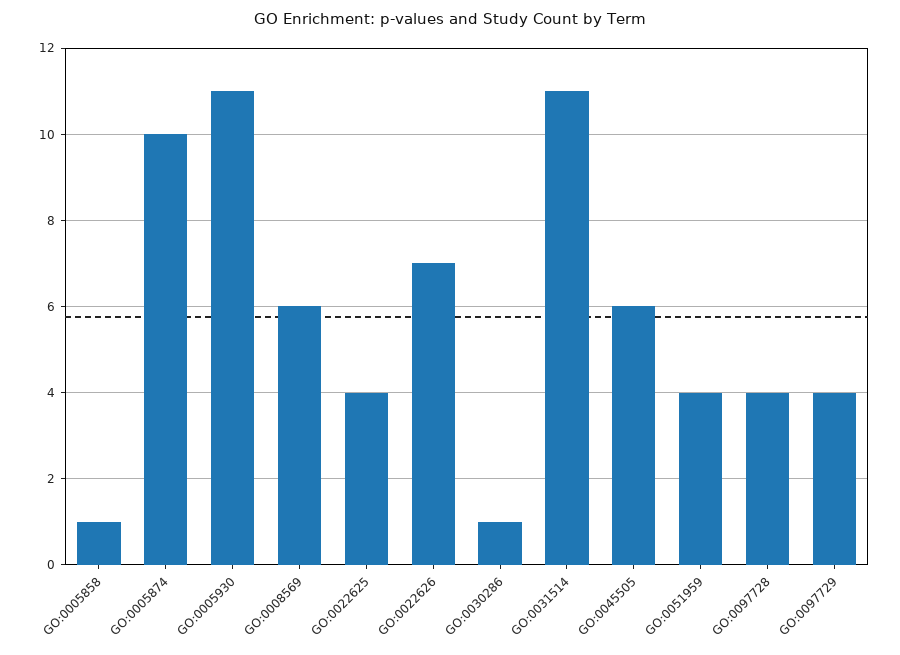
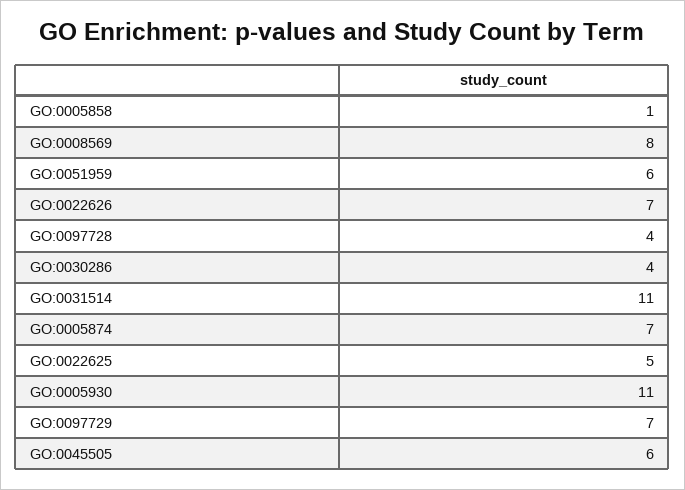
  {
    "GO:0005858": 1,
-   "GO:0005874": 10,
+   "GO:0005874": 7,
    "GO:0005930": 11,
-   "GO:0008569": 6,
+   "GO:0008569": 8,
-   "GO:0022625": 4,
+   "GO:0022625": 5,
    "GO:0022626": 7,
-   "GO:0030286": 1,
+   "GO:0030286": 4,
    "GO:0031514": 11,
    "GO:0045505": 6,
-   "GO:0051959": 4,
+   "GO:0051959": 6,
    "GO:0097728": 4,
-   "GO:0097729": 4
+   "GO:0097729": 7
  }

